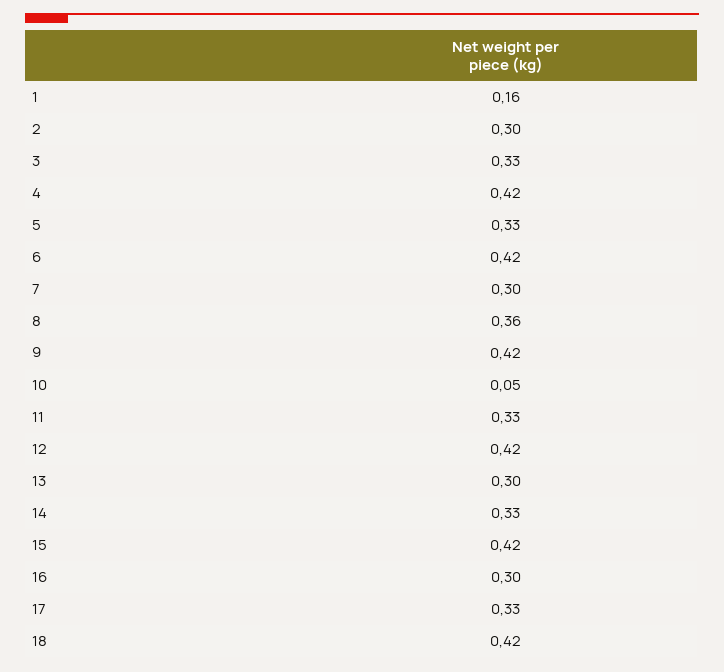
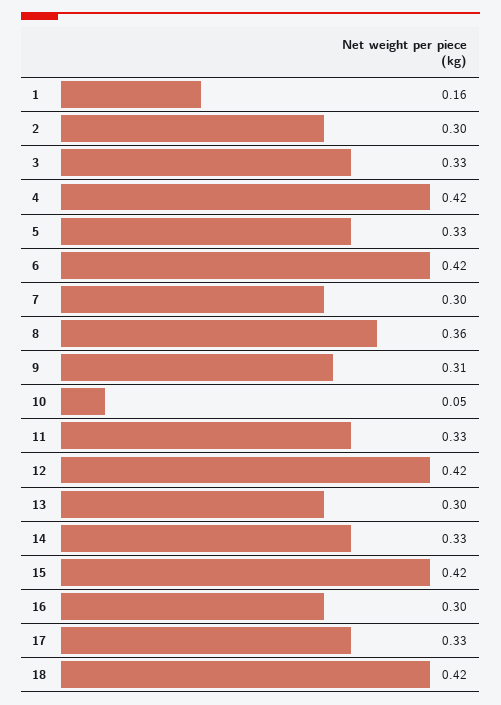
  {
    "1": 0.16,
    "2": 0.3,
    "3": 0.33,
    "4": 0.42,
    "5": 0.33,
    "6": 0.42,
    "7": 0.3,
    "8": 0.36,
-   "9": 0.42,
+   "9": 0.31,
    "10": 0.05,
    "11": 0.33,
    "12": 0.42,
    "13": 0.3,
    "14": 0.33,
    "15": 0.42,
    "16": 0.3,
    "17": 0.33,
    "18": 0.42
  }

